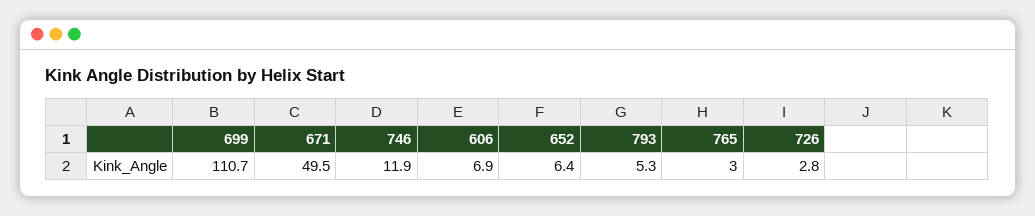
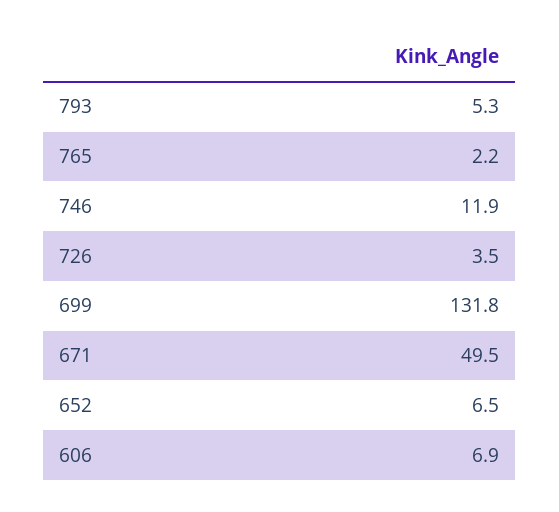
  {
-   "699": 110.7,
+   "699": 131.8,
    "671": 49.5,
    "746": 11.9,
    "606": 6.9,
-   "652": 6.4,
+   "652": 6.5,
    "793": 5.3,
-   "765": 3,
+   "765": 2.2,
-   "726": 2.8
+   "726": 3.5
  }

